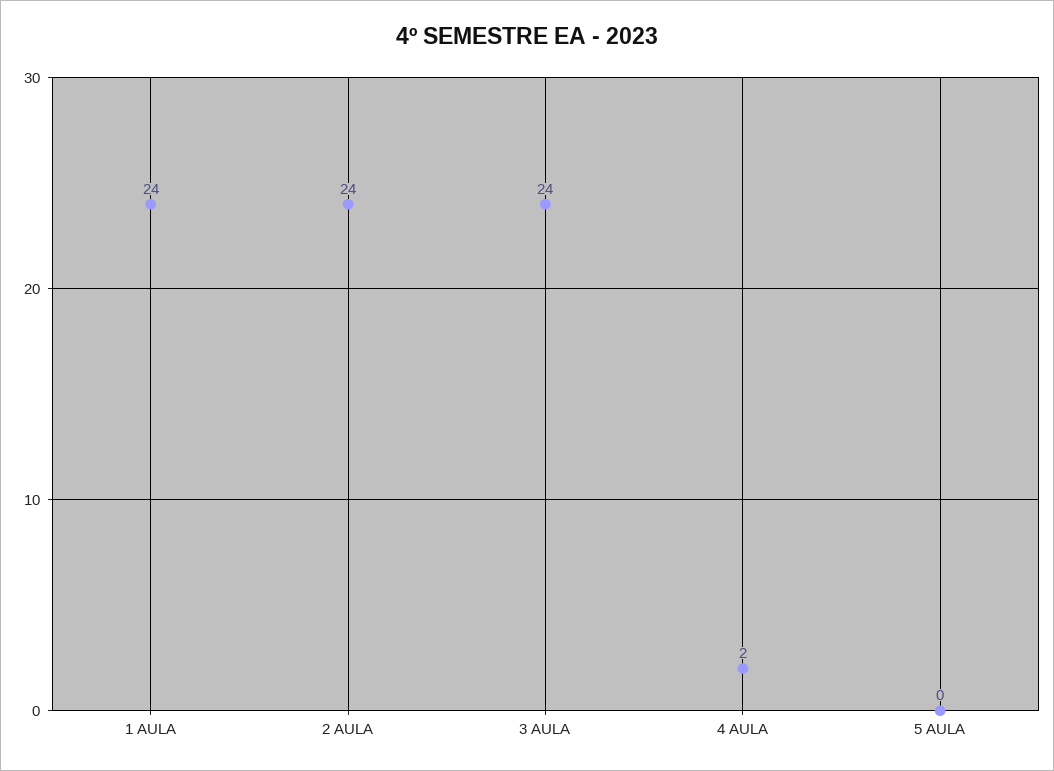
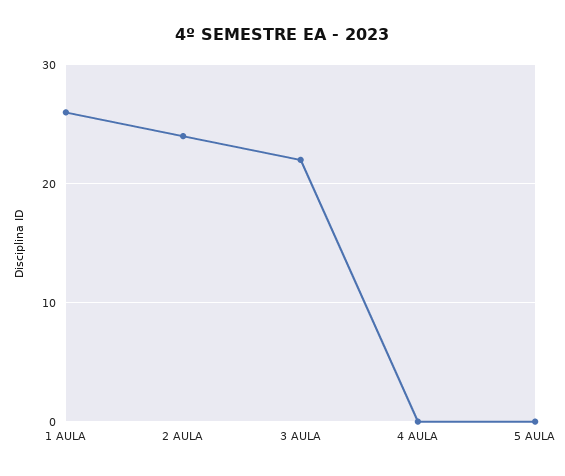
  {
-   "1 AULA": 24,
+   "1 AULA": 26,
    "2 AULA": 24,
-   "3 AULA": 24,
+   "3 AULA": 22,
-   "4 AULA": 2,
+   "4 AULA": 0,
    "5 AULA": 0
  }

